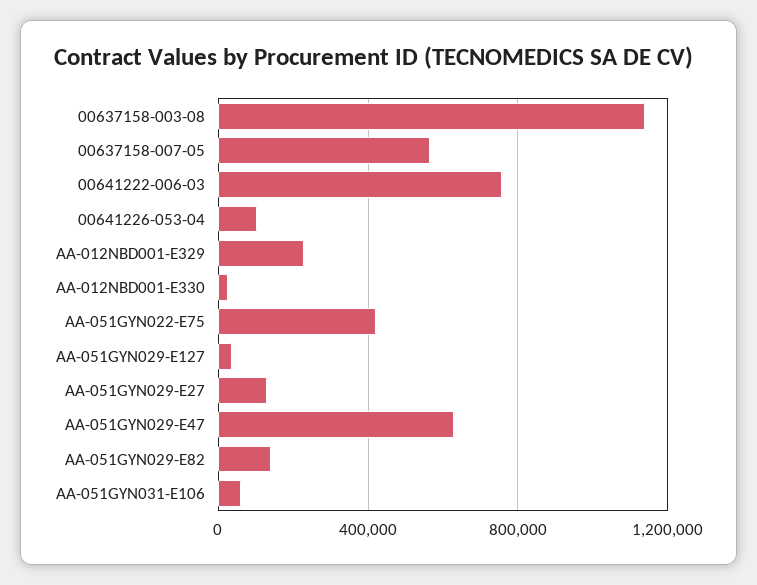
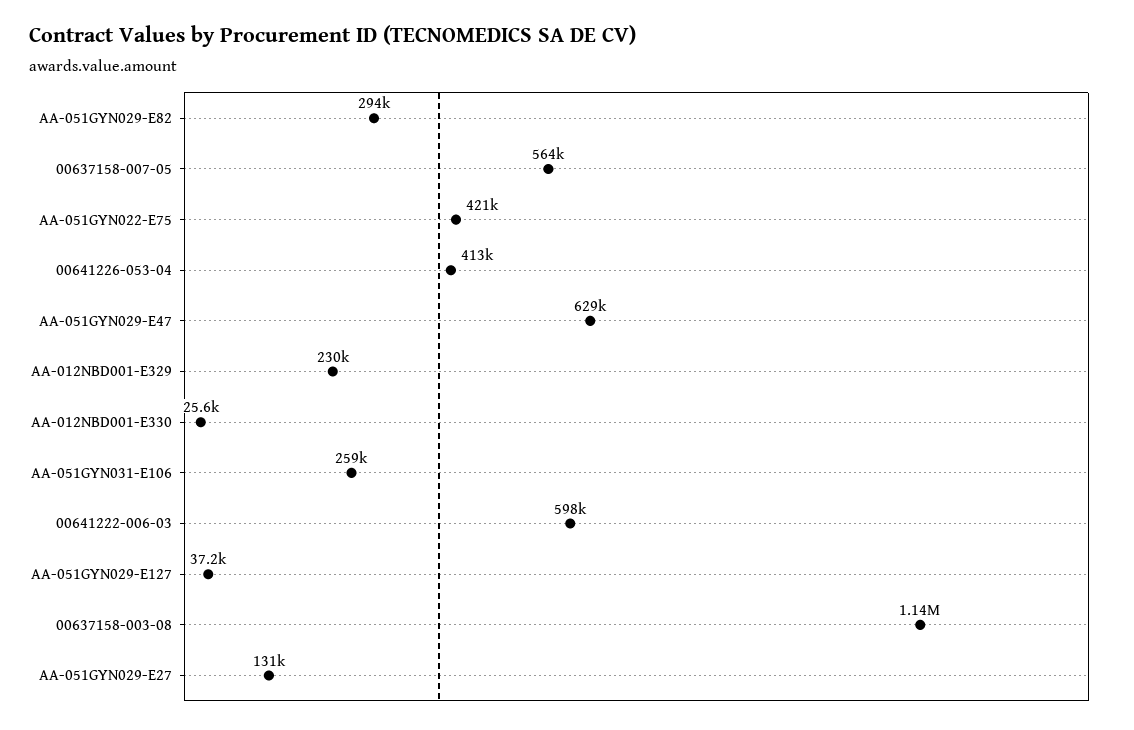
  {
    "00637158-003-08": 1140000,
    "00637158-007-05": 564000,
-   "00641222-006-03": 750000,
+   "00641222-006-03": 598000,
-   "00641226-053-04": 100000,
+   "00641226-053-04": 413000,
    "AA-012NBD001-E329": 230000,
    "AA-012NBD001-E330": 25600,
    "AA-051GYN022-E75": 421000,
    "AA-051GYN029-E127": 37200,
    "AA-051GYN029-E27": 131000,
    "AA-051GYN029-E47": 629000,
-   "AA-051GYN029-E82": 150000,
+   "AA-051GYN029-E82": 294000,
-   "AA-051GYN031-E106": 50000
+   "AA-051GYN031-E106": 259000
  }

